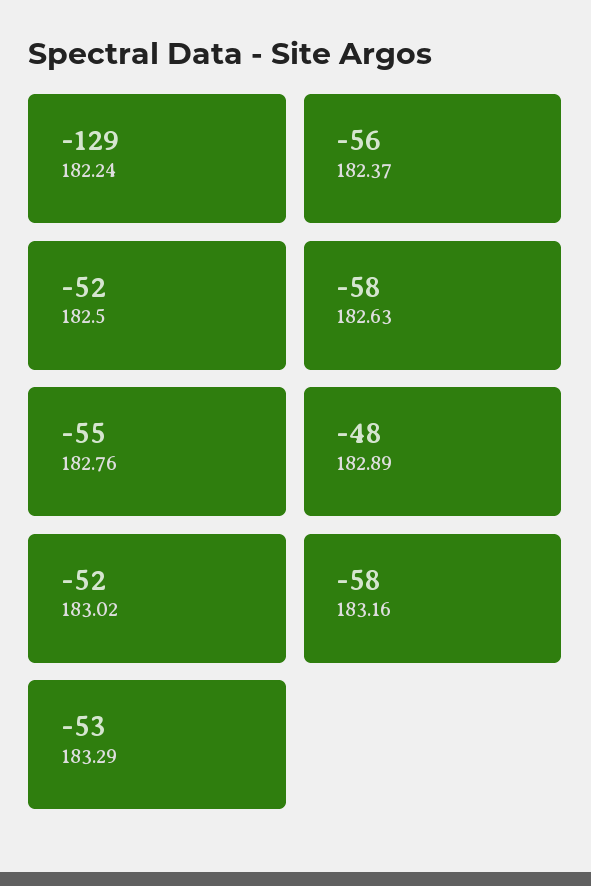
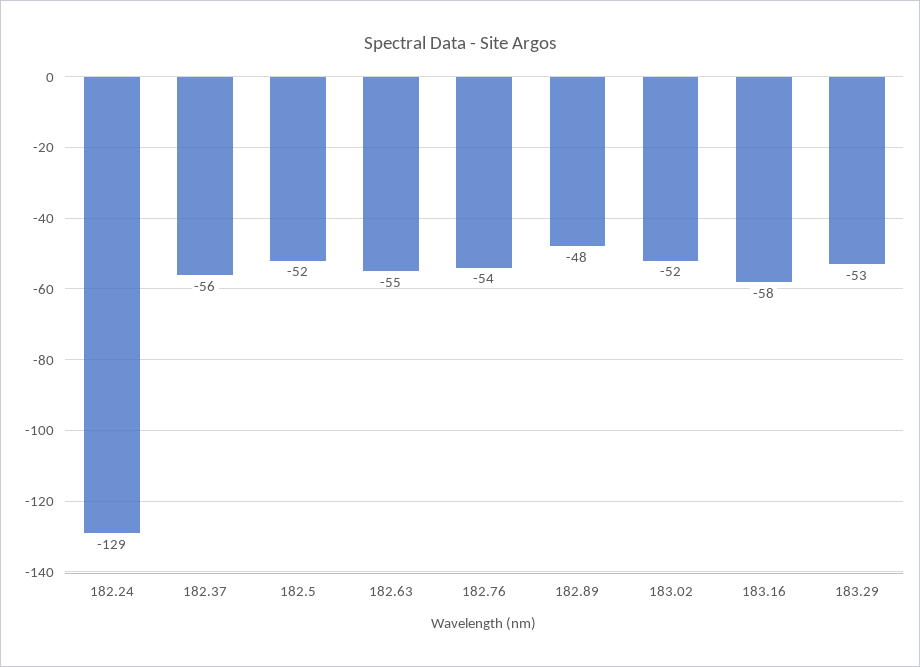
  {
    "182.24": -129,
    "182.37": -56,
    "182.5": -52,
-   "182.63": -58,
+   "182.63": -55,
-   "182.76": -55,
+   "182.76": -54,
    "182.89": -48,
    "183.02": -52,
    "183.16": -58,
    "183.29": -53
  }

